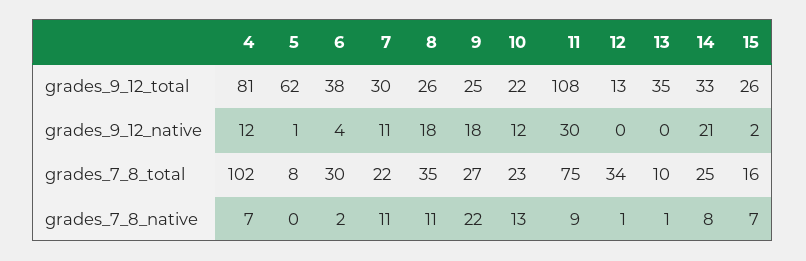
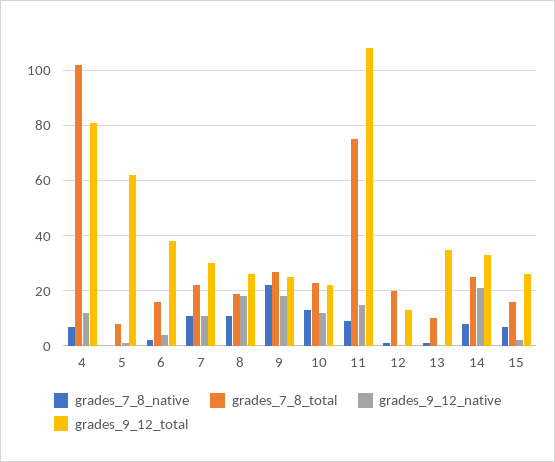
  {
    "grades_9_12_total": {
      "4": 81,
      "5": 62,
      "6": 38,
      "7": 30,
      "8": 26,
      "9": 25,
      "10": 22,
      "11": 108,
      "12": 13,
      "13": 35,
      "14": 33,
      "15": 26
    },
    "grades_9_12_native": {
      "4": 12,
      "5": 1,
      "6": 4,
      "7": 11,
      "8": 18,
      "9": 18,
      "10": 12,
-     "11": 30,
+     "11": 15,
      "12": 0,
      "13": 0,
      "14": 21,
      "15": 2
    },
    "grades_7_8_total": {
      "4": 102,
      "5": 8,
-     "6": 30,
+     "6": 15,
      "7": 22,
-     "8": 35,
+     "8": 20,
      "9": 27,
      "10": 23,
      "11": 75,
-     "12": 34,
+     "12": 20,
      "13": 10,
      "14": 25,
      "15": 16
    },
    "grades_7_8_native": {
      "4": 7,
      "5": 0,
      "6": 2,
      "7": 11,
      "8": 11,
      "9": 22,
      "10": 13,
      "11": 9,
      "12": 1,
      "13": 1,
      "14": 8,
      "15": 7
    }
  }

